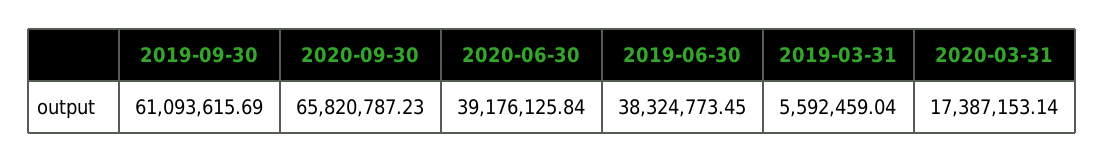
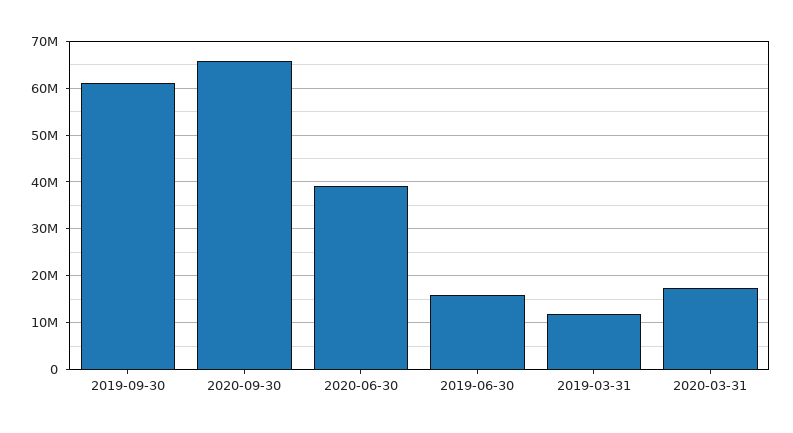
  {
    "2019-09-30": 61093615.69,
    "2020-09-30": 65820787.23,
    "2020-06-30": 39176125.84,
-   "2019-06-30": 38324773.45,
+   "2019-06-30": 16000000,
-   "2019-03-31": 5592459.04,
+   "2019-03-31": 12000000,
    "2020-03-31": 17387153.14
  }

